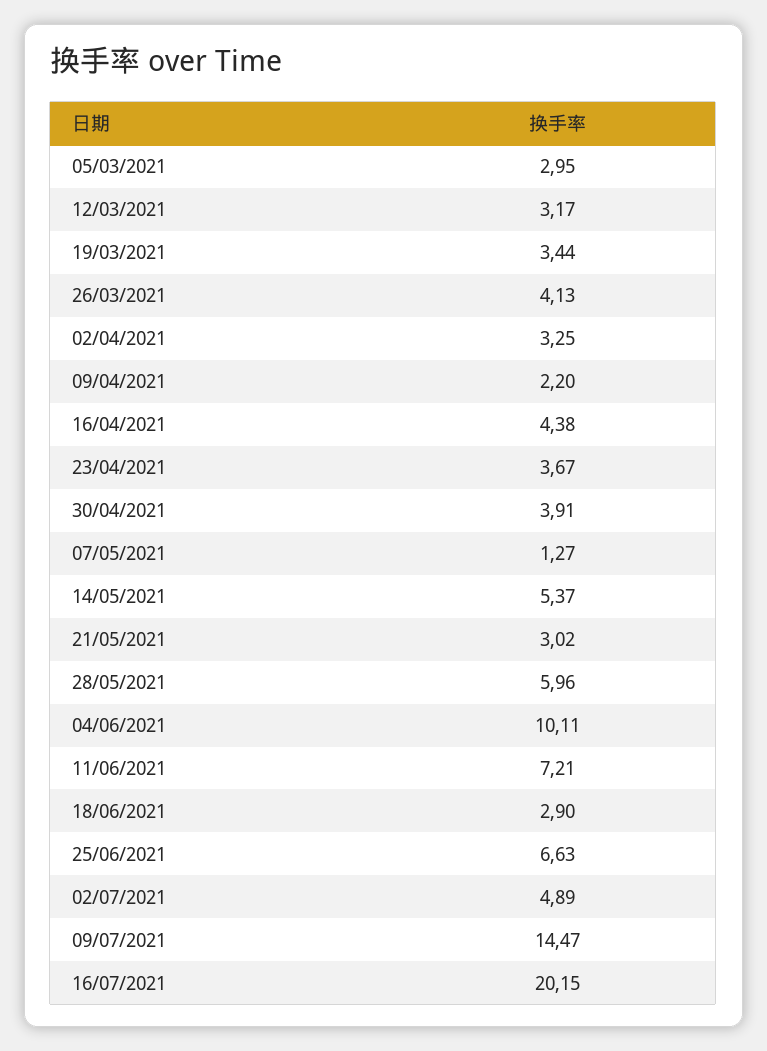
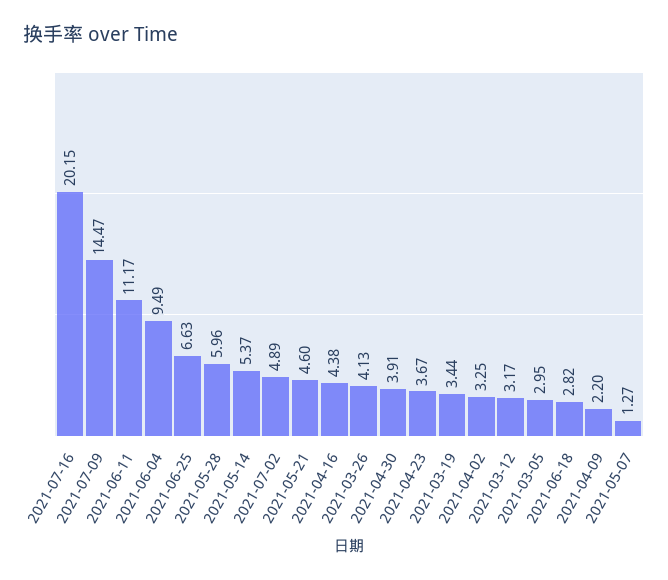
  {
    "05/03/2021": 2.95,
    "12/03/2021": 3.17,
    "19/03/2021": 3.44,
    "26/03/2021": 4.13,
    "02/04/2021": 3.25,
    "09/04/2021": 2.2,
    "16/04/2021": 4.38,
    "23/04/2021": 3.67,
    "30/04/2021": 3.91,
    "07/05/2021": 1.27,
    "14/05/2021": 5.37,
-   "21/05/2021": 3.02,
+   "21/05/2021": 4.6,
    "28/05/2021": 5.96,
-   "04/06/2021": 10.11,
+   "04/06/2021": 9.49,
-   "11/06/2021": 7.21,
+   "11/06/2021": 11.17,
-   "18/06/2021": 2.9,
+   "18/06/2021": 2.82,
    "25/06/2021": 6.63,
    "02/07/2021": 4.89,
    "09/07/2021": 14.47,
    "16/07/2021": 20.15
  }

